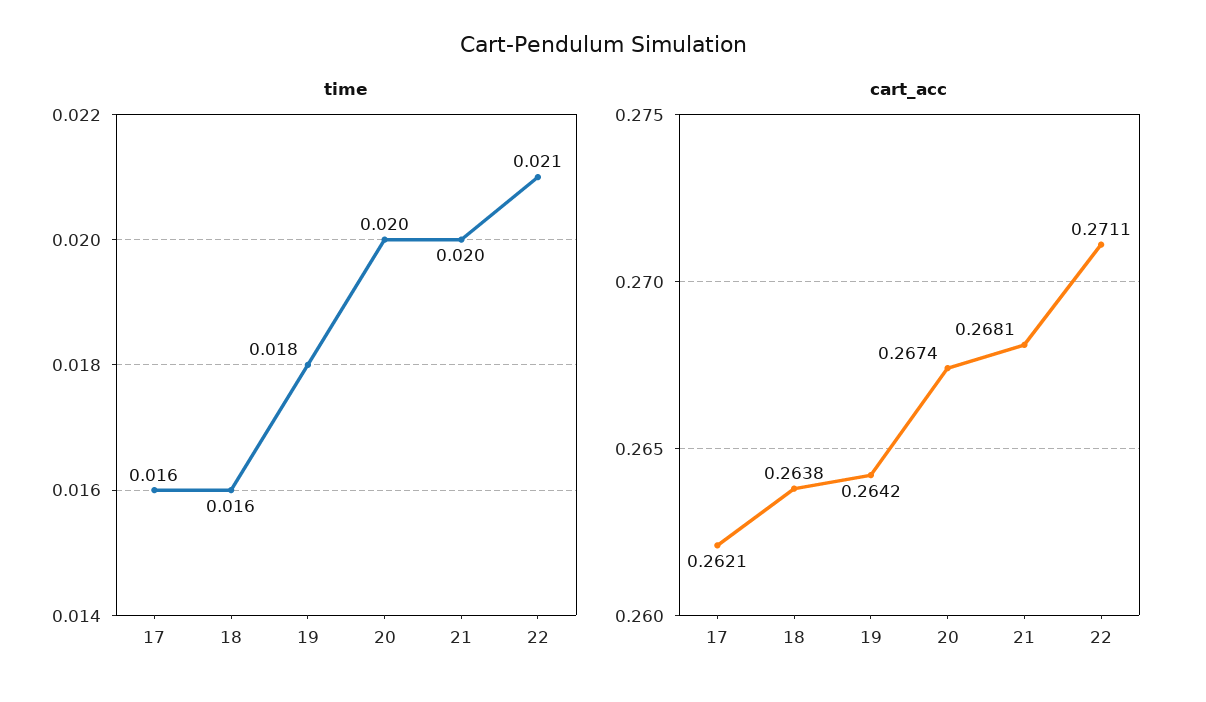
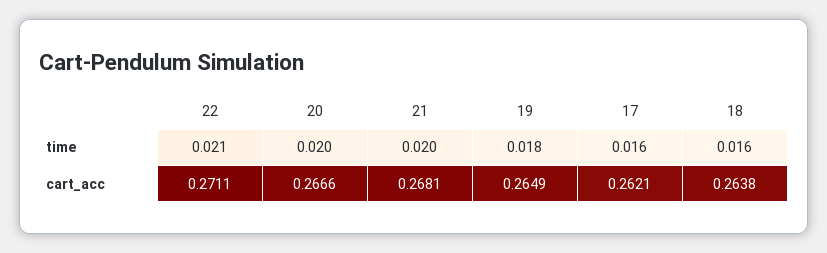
  {
    "time": {
      "17": 0.016,
      "18": 0.016,
      "19": 0.018,
      "20": 0.02,
      "21": 0.02,
      "22": 0.021
    },
    "cart_acc": {
      "17": 0.2621,
      "18": 0.2638,
-     "19": 0.2642,
+     "19": 0.2649,
-     "20": 0.2674,
+     "20": 0.2666,
      "21": 0.2681,
      "22": 0.2711
    }
  }

